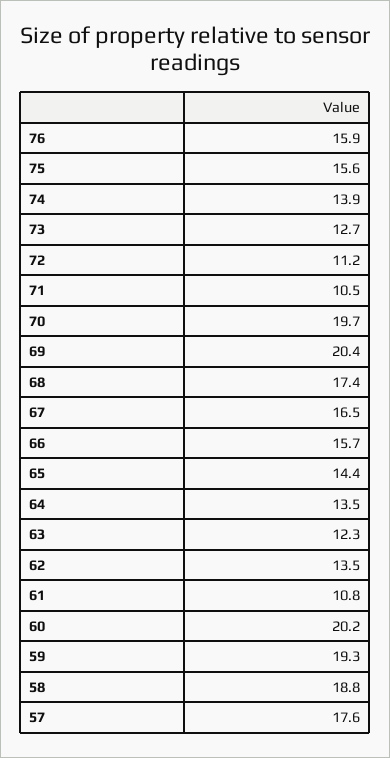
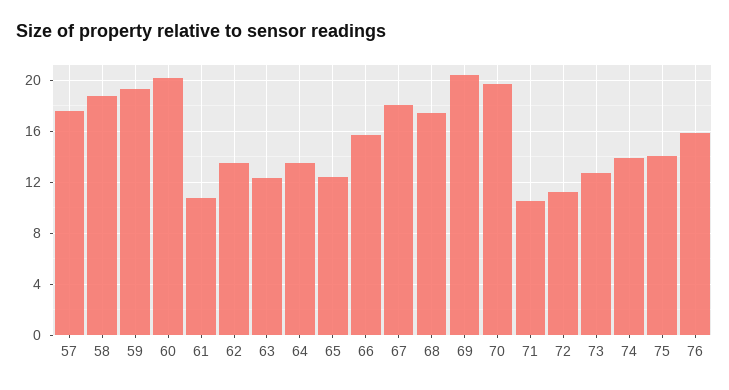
  {
    "76": 15.9,
-   "75": 15.6,
+   "75": 14,
    "74": 13.9,
    "73": 12.7,
    "72": 11.2,
    "71": 10.5,
    "70": 19.7,
    "69": 20.4,
    "68": 17.4,
-   "67": 16.5,
+   "67": 18,
    "66": 15.7,
-   "65": 14.4,
+   "65": 12.5,
    "64": 13.5,
    "63": 12.3,
    "62": 13.5,
    "61": 10.8,
    "60": 20.2,
    "59": 19.3,
    "58": 18.8,
    "57": 17.6
  }

